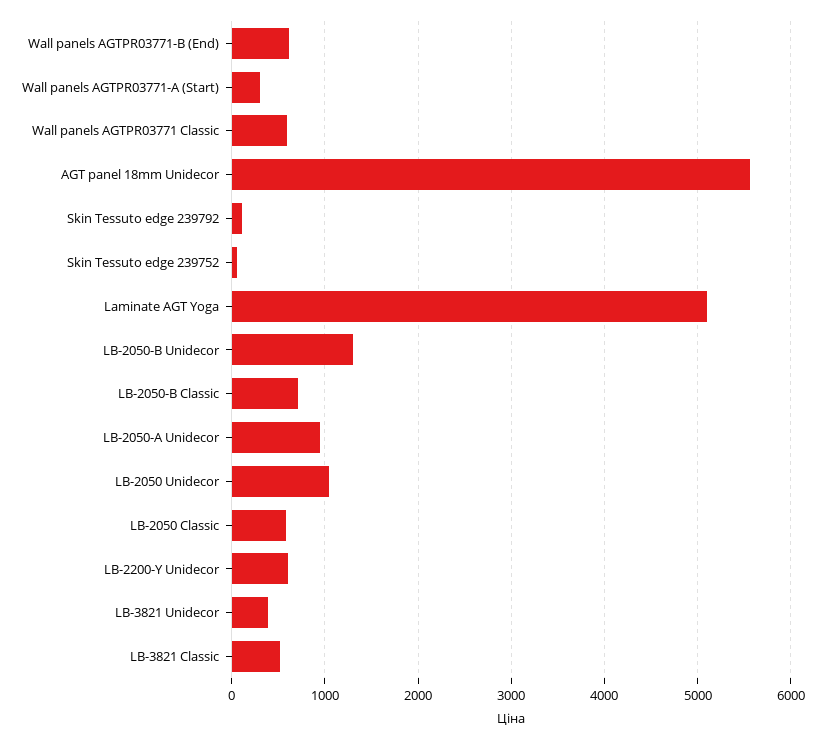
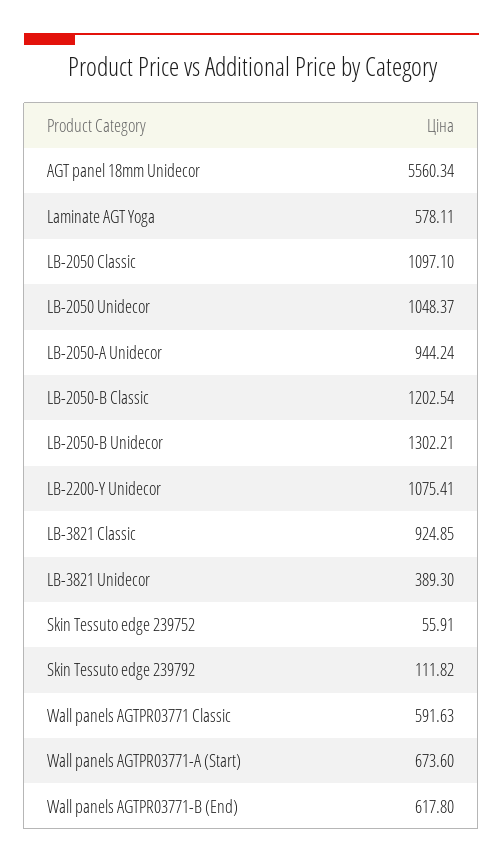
  {
    "Wall panels AGTPR03771-B (End)": 617.8,
-   "Wall panels AGTPR03771-A (Start)": 300,
+   "Wall panels AGTPR03771-A (Start)": 673.6,
    "Wall panels AGTPR03771 Classic": 591.63,
    "AGT panel 18mm Unidecor": 5560.34,
    "Skin Tessuto edge 239792": 111.82,
    "Skin Tessuto edge 239752": 55.91,
-   "Laminate AGT Yoga": 5100,
+   "Laminate AGT Yoga": 578.11,
    "LB-2050-B Unidecor": 1302.21,
-   "LB-2050-B Classic": 700,
+   "LB-2050-B Classic": 1202.54,
    "LB-2050-A Unidecor": 944.24,
    "LB-2050 Unidecor": 1048.37,
-   "LB-2050 Classic": 600,
+   "LB-2050 Classic": 1097.1,
-   "LB-2200-Y Unidecor": 600,
+   "LB-2200-Y Unidecor": 1075.41,
    "LB-3821 Unidecor": 389.3,
-   "LB-3821 Classic": 500
+   "LB-3821 Classic": 924.85
  }

